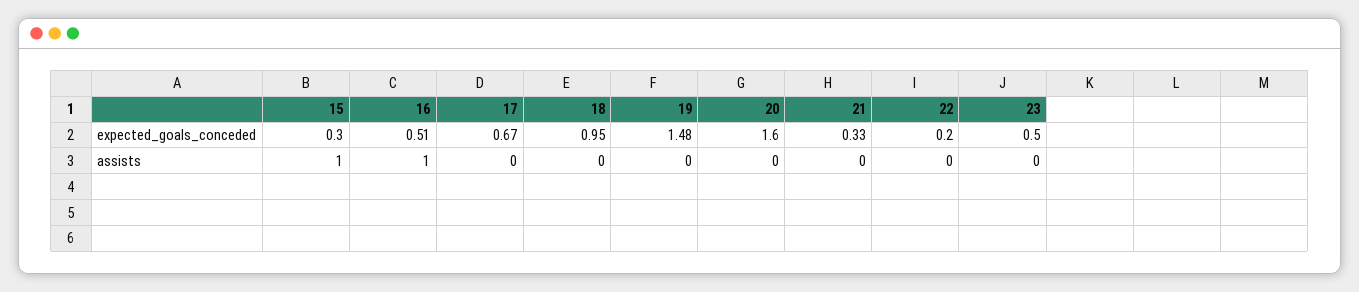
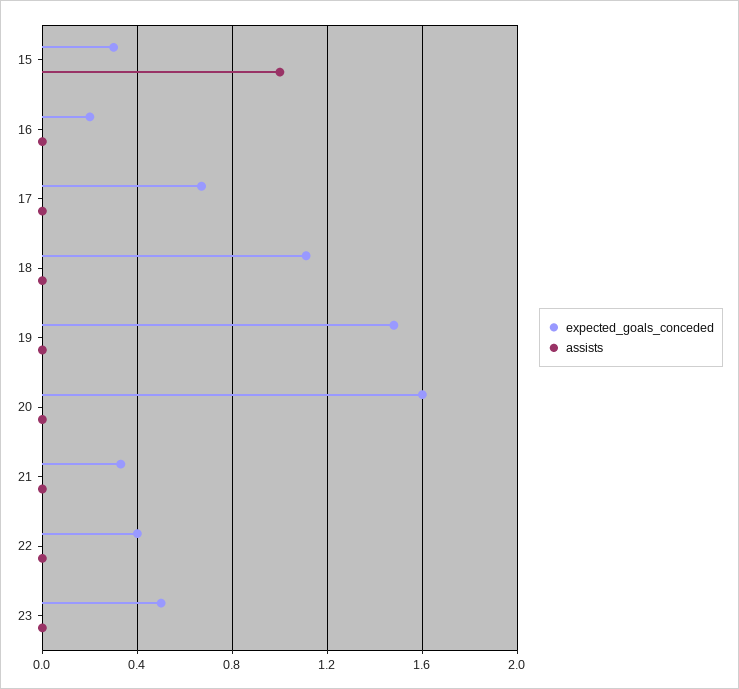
  {
    "expected_goals_conceded": {
      "15": 0.3,
-     "16": 0.51,
+     "16": 0.2,
      "17": 0.67,
-     "18": 0.95,
+     "18": 1.1,
      "19": 1.48,
      "20": 1.6,
      "21": 0.33,
-     "22": 0.2,
+     "22": 0.4,
      "23": 0.5
    },
    "assists": {
      "15": 1,
-     "16": 1,
+     "16": 0,
      "17": 0,
      "18": 0,
      "19": 0,
      "20": 0,
      "21": 0,
      "22": 0,
      "23": 0
    }
  }

